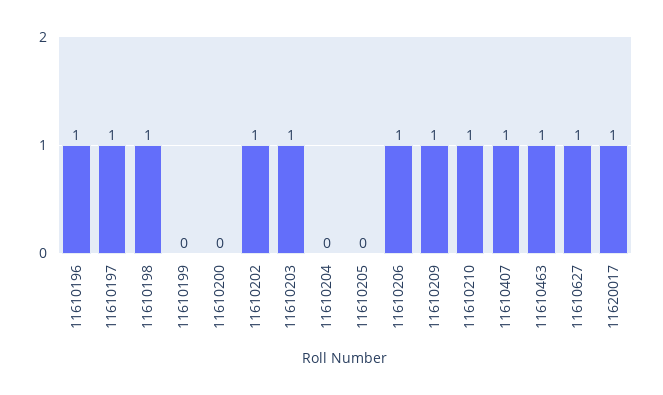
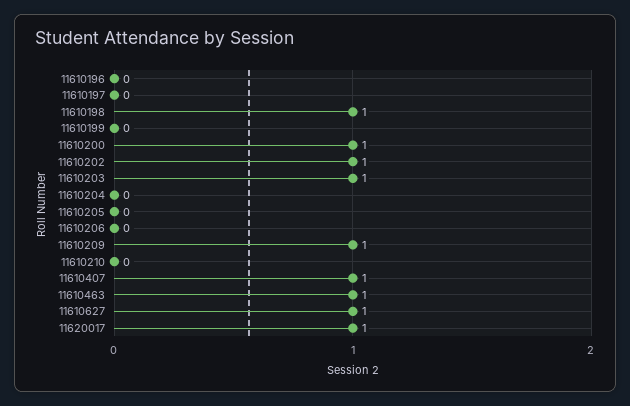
  {
-   "11610196": 1,
+   "11610196": 0,
-   "11610197": 1,
+   "11610197": 0,
    "11610198": 1,
    "11610199": 0,
-   "11610200": 0,
+   "11610200": 1,
    "11610202": 1,
    "11610203": 1,
    "11610204": 0,
    "11610205": 0,
-   "11610206": 1,
+   "11610206": 0,
    "11610209": 1,
-   "11610210": 1,
+   "11610210": 0,
    "11610407": 1,
    "11610463": 1,
    "11610627": 1,
    "11620017": 1
  }

